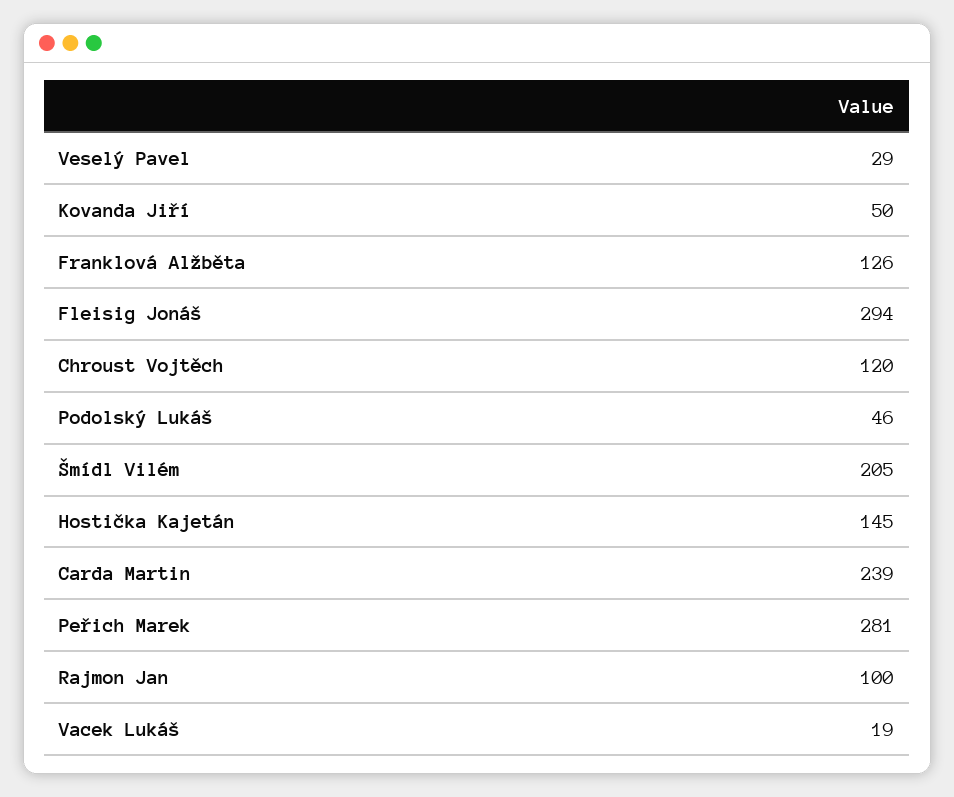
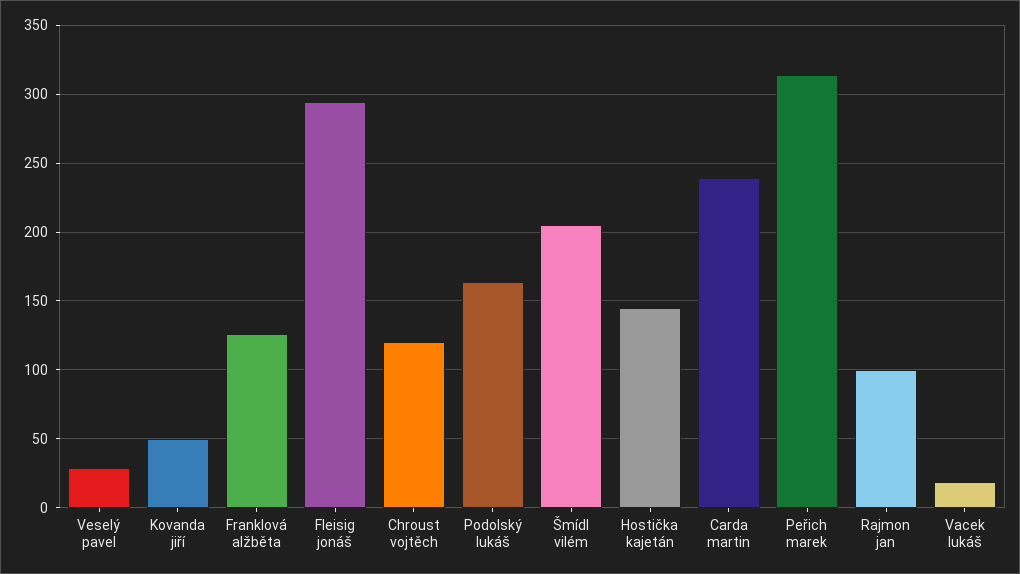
  {
    "Veselý Pavel": 29,
    "Kovanda Jiří": 50,
    "Franklová Alžběta": 126,
    "Fleisig Jonáš": 294,
    "Chroust Vojtěch": 120,
-   "Podolský Lukáš": 46,
+   "Podolský Lukáš": 165,
    "Šmídl Vilém": 205,
    "Hostička Kajetán": 145,
    "Carda Martin": 239,
-   "Peřich Marek": 281,
+   "Peřich Marek": 315,
    "Rajmon Jan": 100,
    "Vacek Lukáš": 19
  }

